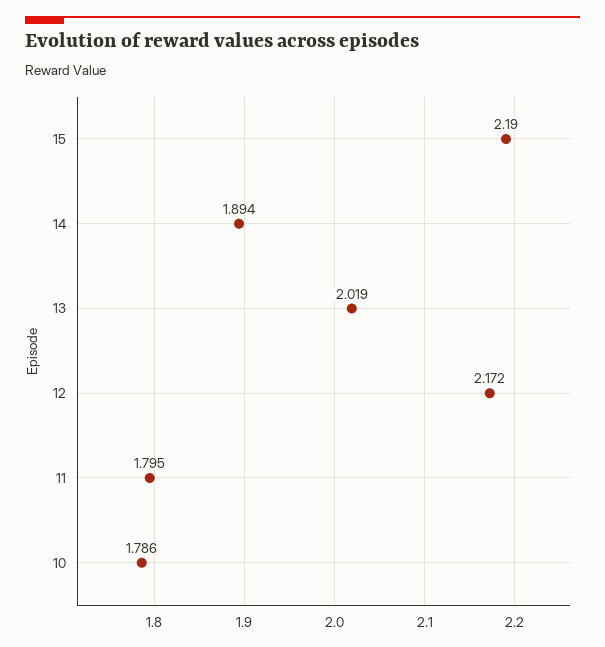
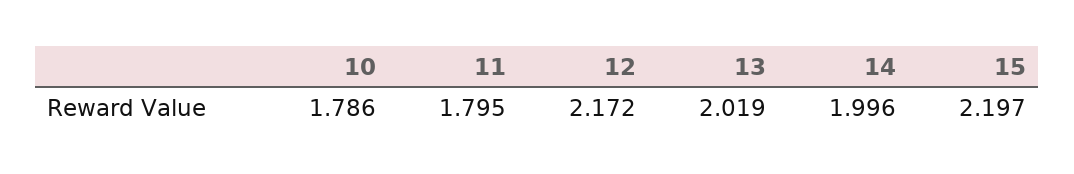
  {
-   "15": 2.19,
+   "15": 2.197,
-   "14": 1.894,
+   "14": 1.996,
    "13": 2.019,
    "12": 2.172,
    "11": 1.795,
    "10": 1.786
  }

